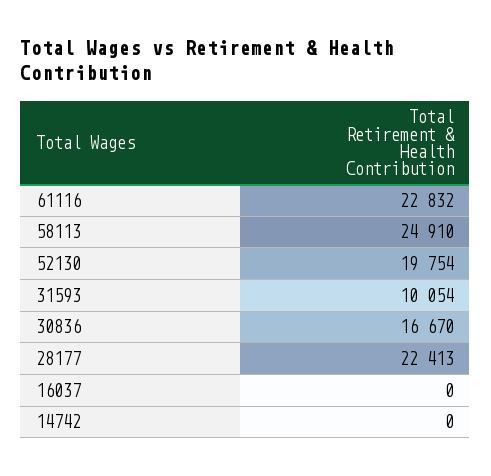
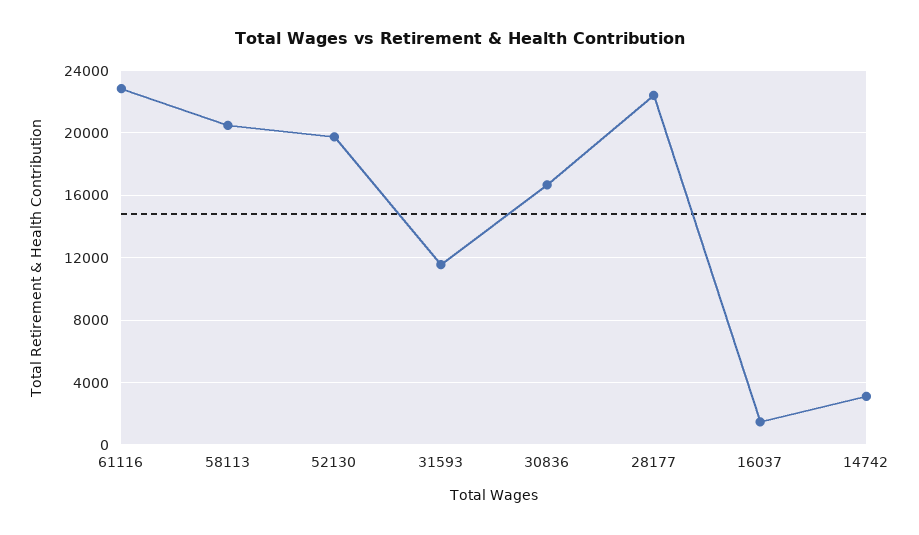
  {
    "61116": 22832,
-   "58113": 24910,
+   "58113": 20500,
    "52130": 19754,
-   "31593": 10054,
+   "31593": 11500,
    "30836": 16670,
    "28177": 22413,
-   "16037": 0,
+   "16037": 1500,
-   "14742": 0
+   "14742": 3000
  }

